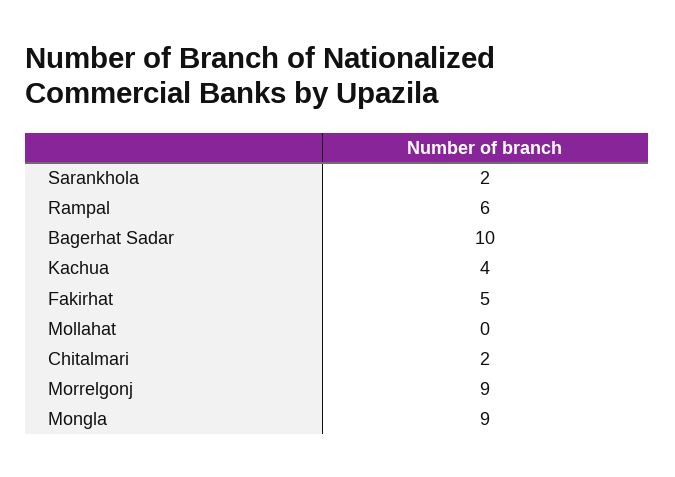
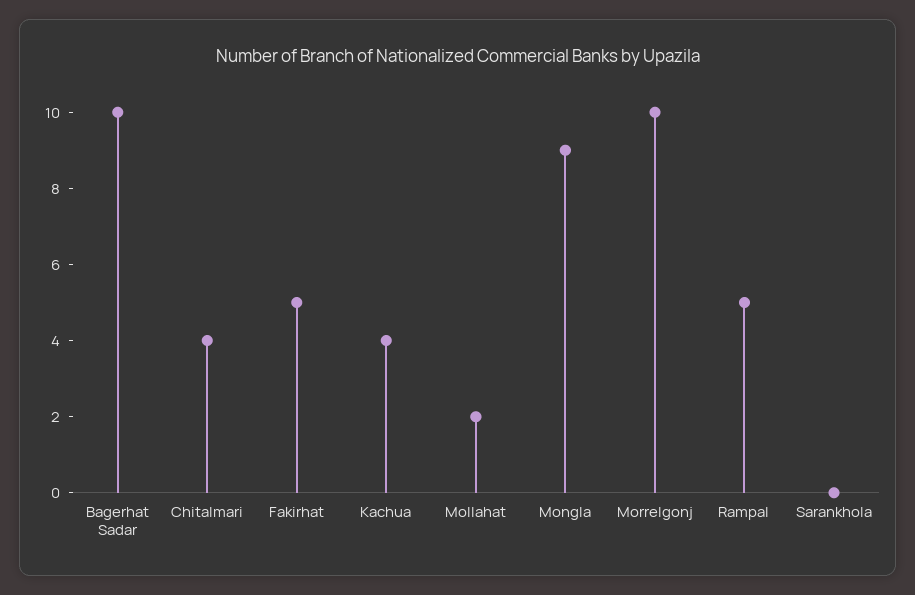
  {
-   "Sarankhola": 2,
+   "Sarankhola": 0,
-   "Rampal": 6,
+   "Rampal": 5,
    "Bagerhat Sadar": 10,
    "Kachua": 4,
    "Fakirhat": 5,
-   "Mollahat": 0,
+   "Mollahat": 2,
-   "Chitalmari": 2,
+   "Chitalmari": 4,
-   "Morrelgonj": 9,
+   "Morrelgonj": 10,
    "Mongla": 9
  }

